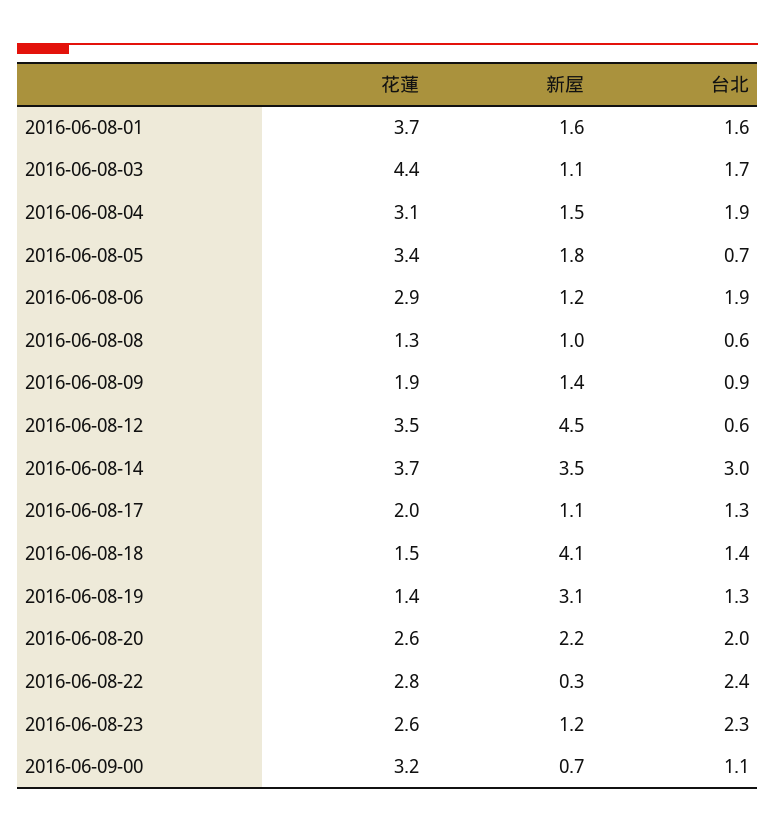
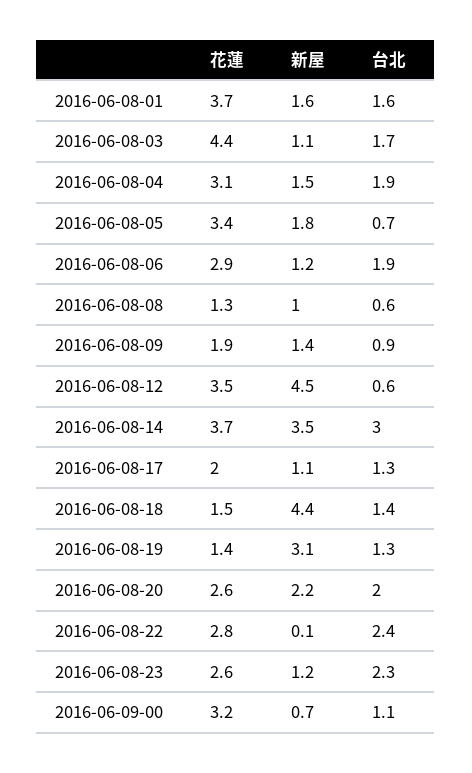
  {
    "花蓮": {
      "2016-06-08-01": 3.7,
      "2016-06-08-03": 4.4,
      "2016-06-08-04": 3.1,
      "2016-06-08-05": 3.4,
      "2016-06-08-06": 2.9,
      "2016-06-08-08": 1.3,
      "2016-06-08-09": 1.9,
      "2016-06-08-12": 3.5,
      "2016-06-08-14": 3.7,
      "2016-06-08-17": 2,
      "2016-06-08-18": 1.5,
      "2016-06-08-19": 1.4,
      "2016-06-08-20": 2.6,
      "2016-06-08-22": 2.8,
      "2016-06-08-23": 2.6,
      "2016-06-09-00": 3.2
    },
    "新屋": {
      "2016-06-08-01": 1.6,
      "2016-06-08-03": 1.1,
      "2016-06-08-04": 1.5,
      "2016-06-08-05": 1.8,
      "2016-06-08-06": 1.2,
      "2016-06-08-08": 1,
      "2016-06-08-09": 1.4,
      "2016-06-08-12": 4.5,
      "2016-06-08-14": 3.5,
      "2016-06-08-17": 1.1,
-     "2016-06-08-18": 4.1,
+     "2016-06-08-18": 4.4,
      "2016-06-08-19": 3.1,
      "2016-06-08-20": 2.2,
-     "2016-06-08-22": 0.3,
+     "2016-06-08-22": 0.1,
      "2016-06-08-23": 1.2,
      "2016-06-09-00": 0.7
    },
    "台北": {
      "2016-06-08-01": 1.6,
      "2016-06-08-03": 1.7,
      "2016-06-08-04": 1.9,
      "2016-06-08-05": 0.7,
      "2016-06-08-06": 1.9,
      "2016-06-08-08": 0.6,
      "2016-06-08-09": 0.9,
      "2016-06-08-12": 0.6,
      "2016-06-08-14": 3,
      "2016-06-08-17": 1.3,
      "2016-06-08-18": 1.4,
      "2016-06-08-19": 1.3,
      "2016-06-08-20": 2,
      "2016-06-08-22": 2.4,
      "2016-06-08-23": 2.3,
      "2016-06-09-00": 1.1
    }
  }

